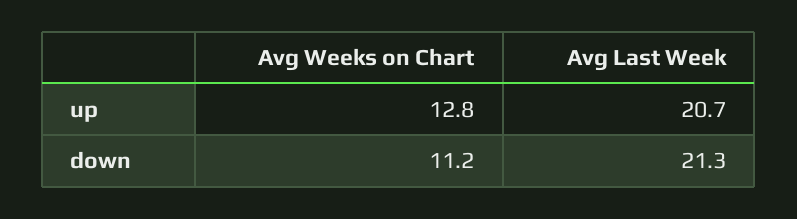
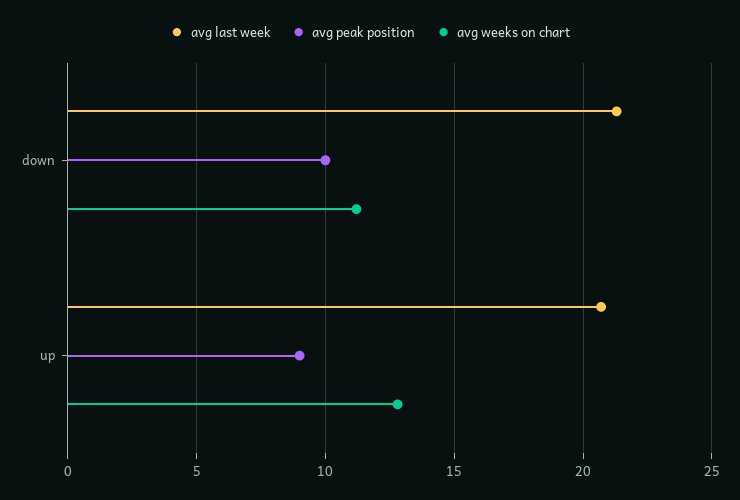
  {
    "Avg Weeks on Chart": {
      "up": 12.8,
      "down": 11.2
    },
    "Avg Last Week": {
      "up": 20.7,
      "down": 21.3
-   }
+   },
+   "avg peak position": {
+     "down": 10,
+     "up": 9
+   }
  }

